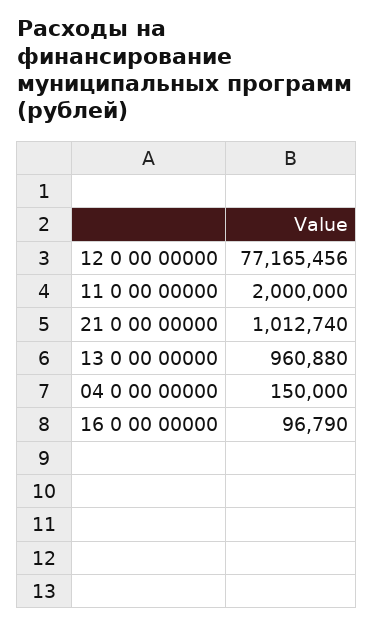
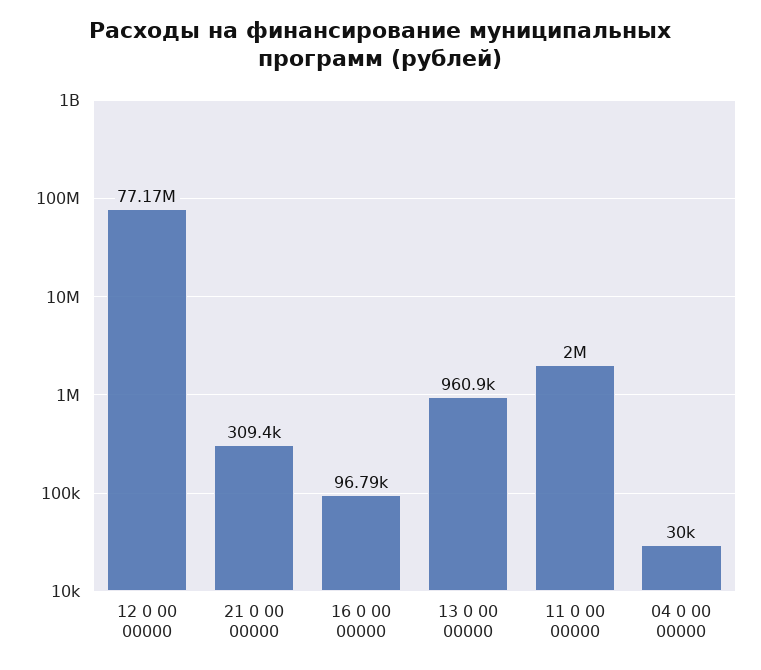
  {
    "12 0 00 00000": 77165456,
    "11 0 00 00000": 2000000,
-   "21 0 00 00000": 1012740,
+   "21 0 00 00000": 309400,
    "13 0 00 00000": 960880,
-   "04 0 00 00000": 150000,
+   "04 0 00 00000": 30000,
    "16 0 00 00000": 96790
  }

